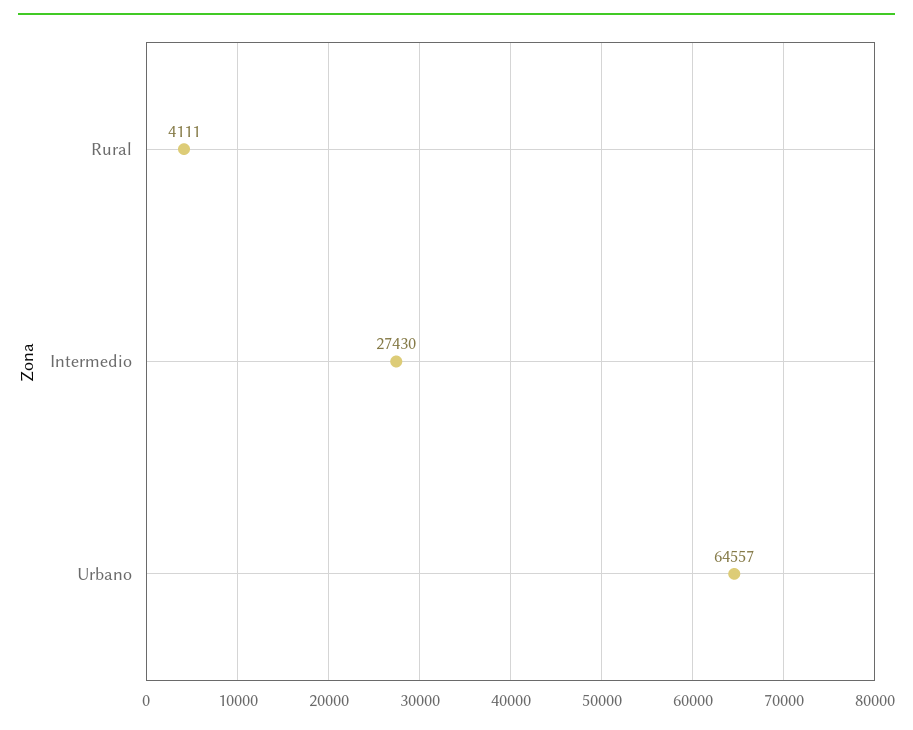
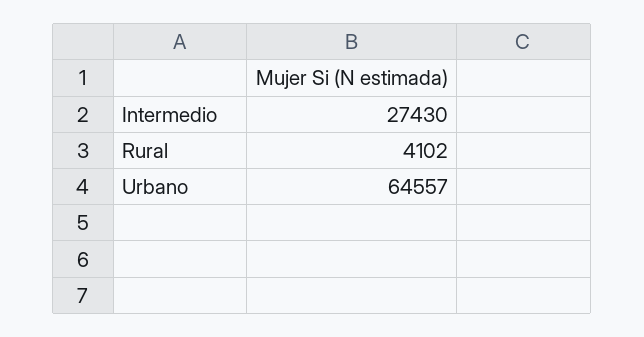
  {
-   "Rural": 4111,
+   "Rural": 4102,
    "Intermedio": 27430,
    "Urbano": 64557
  }

